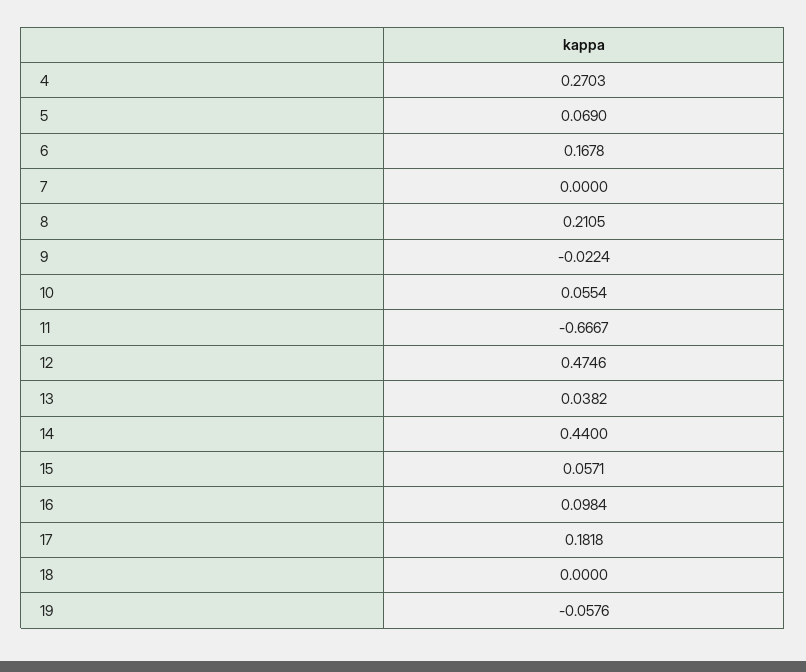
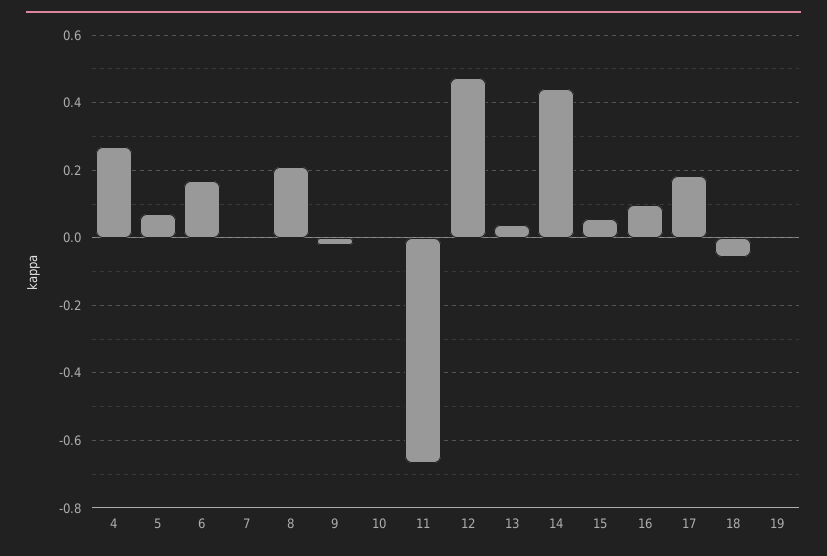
  {
    "4": 0.2703,
    "5": 0.069,
    "6": 0.1678,
    "7": 0,
    "8": 0.2105,
    "9": -0.0224,
-   "10": 0.0554,
+   "10": 0,
    "11": -0.6667,
    "12": 0.4746,
    "13": 0.0382,
    "14": 0.44,
    "15": 0.0571,
    "16": 0.0984,
    "17": 0.1818,
-   "18": 0,
+   "18": -0.06,
-   "19": -0.0576
+   "19": 0
  }

